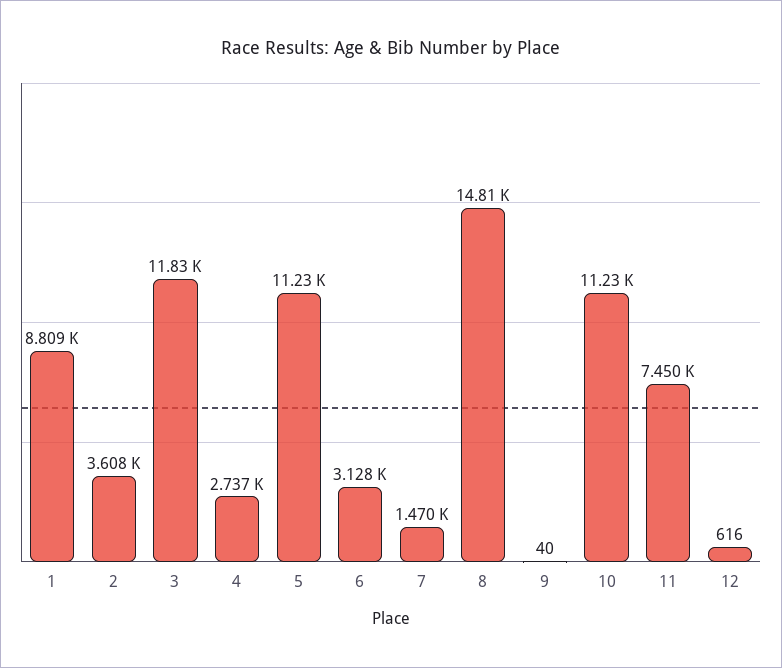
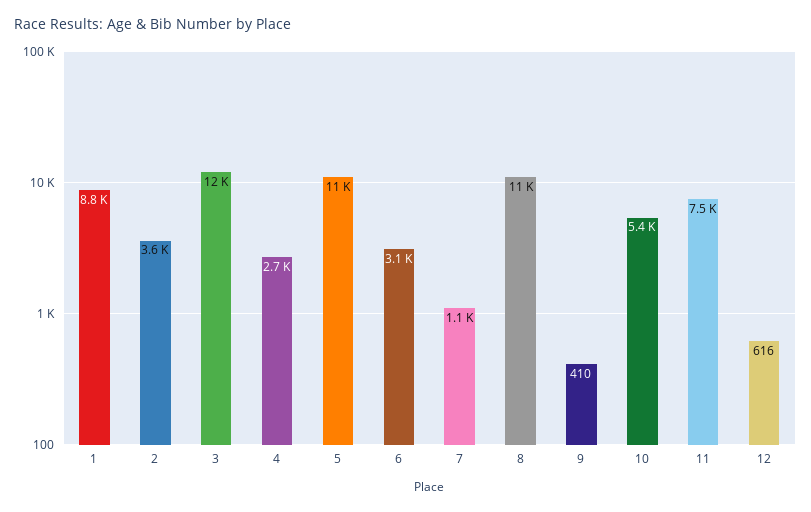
  {
    "1": 8809,
    "2": 3608,
    "3": 11830,
    "4": 2737,
    "5": 11230,
    "6": 3128,
-   "7": 1470,
+   "7": 1100,
-   "8": 14810,
+   "8": 11000,
-   "9": 40,
+   "9": 410,
-   "10": 11230,
+   "10": 5400,
    "11": 7450,
    "12": 616
  }

